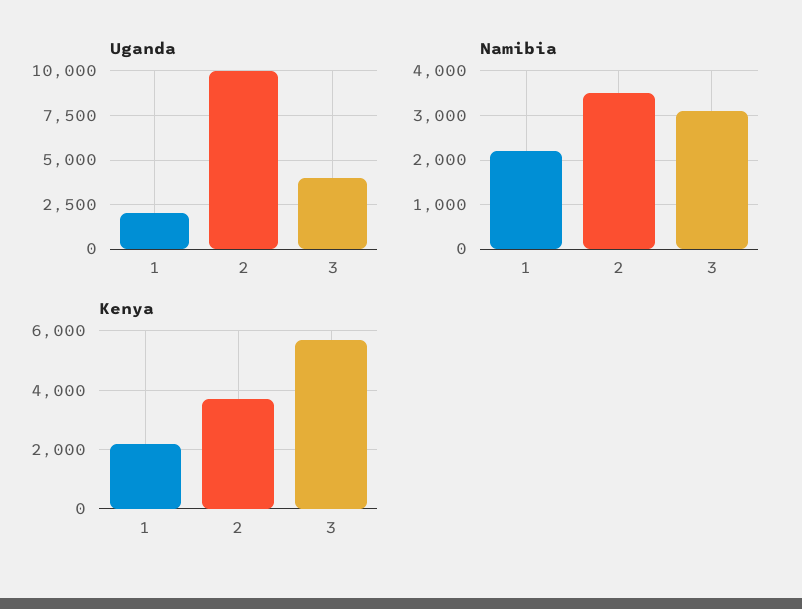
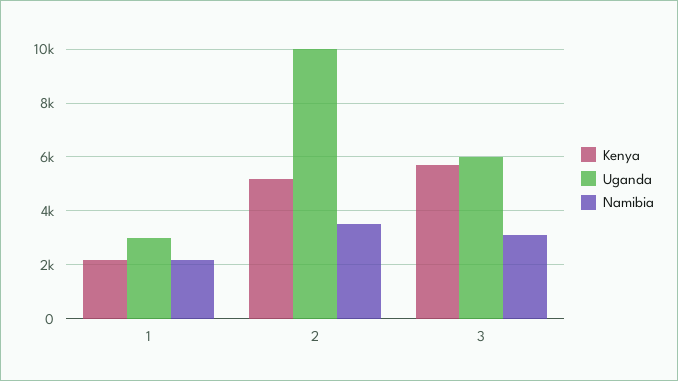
  {
    "Uganda": {
-     "1": 2000,
+     "1": 3000,
      "2": 10000,
-     "3": 4000
+     "3": 6000
    },
    "Namibia": {
      "1": 2200,
      "2": 3600,
      "3": 3200
    },
    "Kenya": {
      "1": 2250,
-     "2": 3750,
+     "2": 5250,
      "3": 5750
    }
  }

